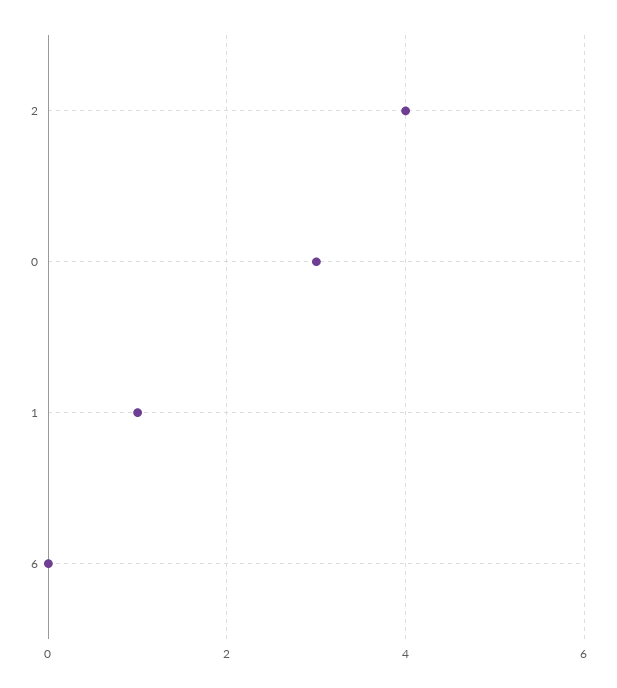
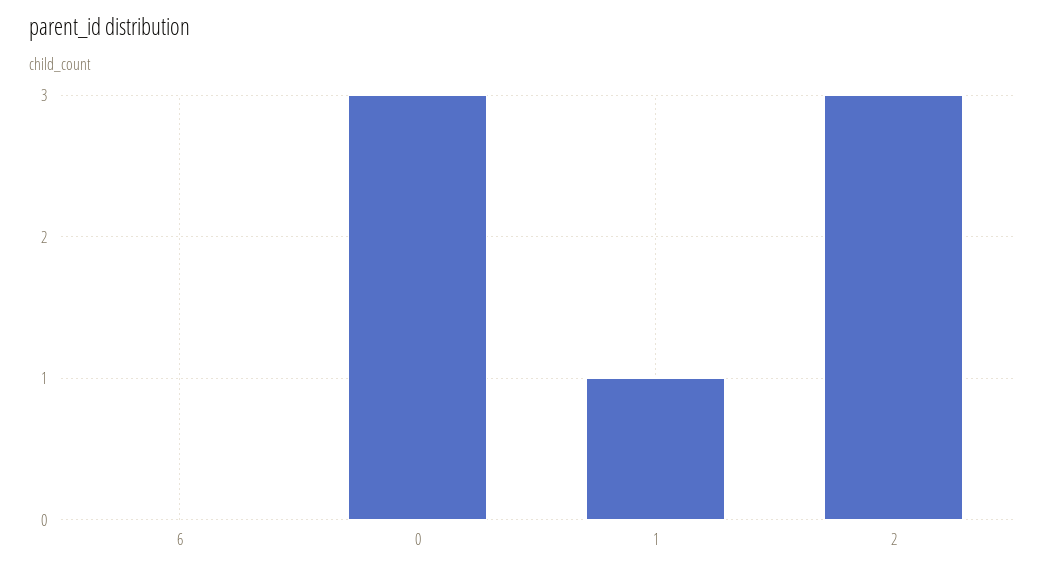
  {
-   "2": 4,
+   "2": 3,
    "0": 3,
    "1": 1,
    "6": 0
  }

